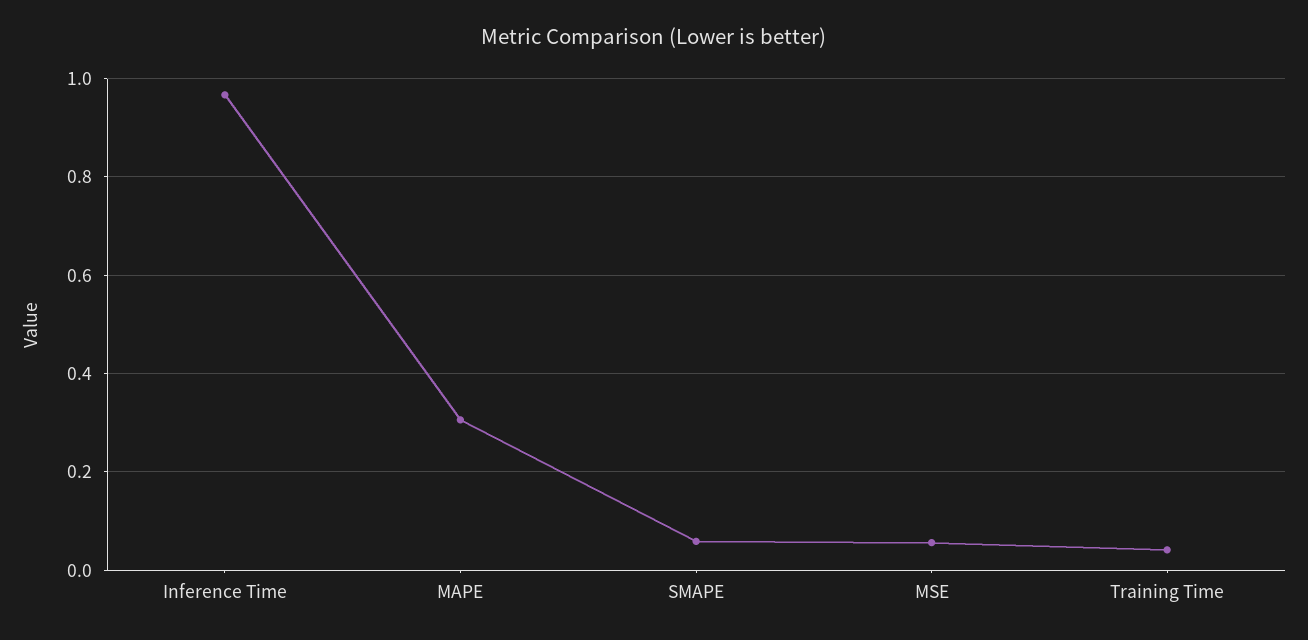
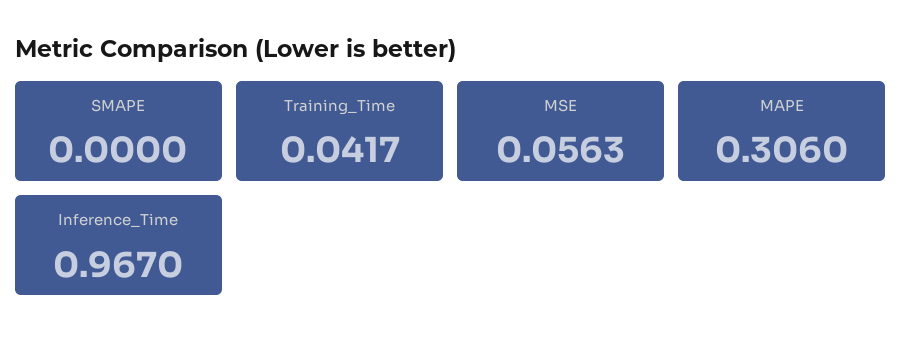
  {
    "Inference Time": 0.967,
    "MAPE": 0.306,
-   "SMAPE": 0.06,
+   "SMAPE": 0,
    "MSE": 0.0563,
    "Training Time": 0.0417
  }

